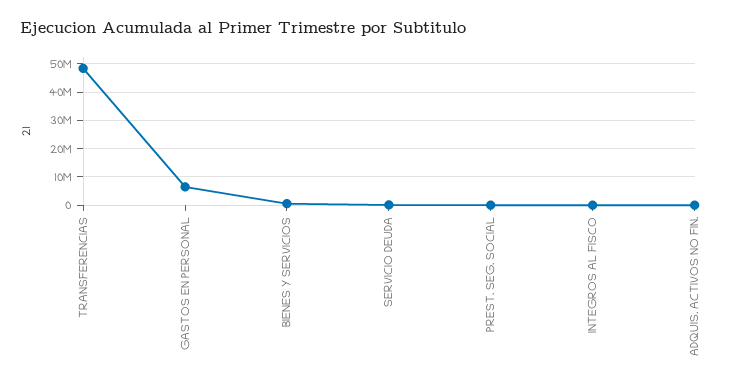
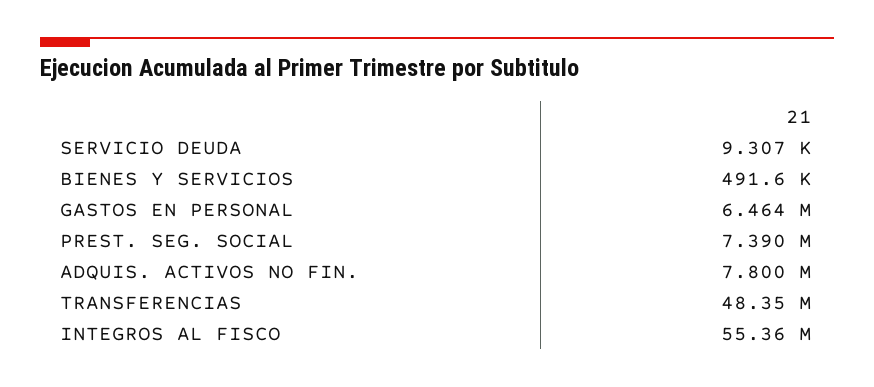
  {
    "TRANSFERENCIAS": 48350000,
    "GASTOS EN PERSONAL": 6464000,
    "BIENES Y SERVICIOS": 491600,
    "SERVICIO DEUDA": 9307,
-   "PREST. SEG. SOCIAL": 0,
+   "PREST. SEG. SOCIAL": 7390000,
-   "INTEGROS AL FISCO": 0,
+   "INTEGROS AL FISCO": 55360000,
-   "ADQUIS. ACTIVOS NO FIN.": 0
+   "ADQUIS. ACTIVOS NO FIN.": 7800000
  }

